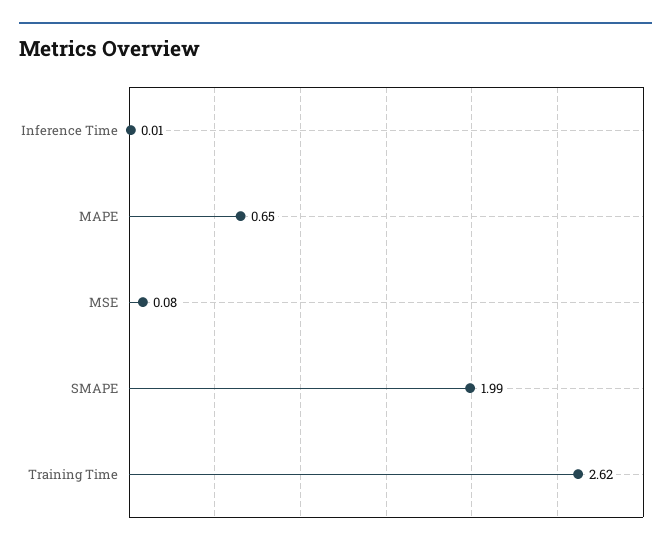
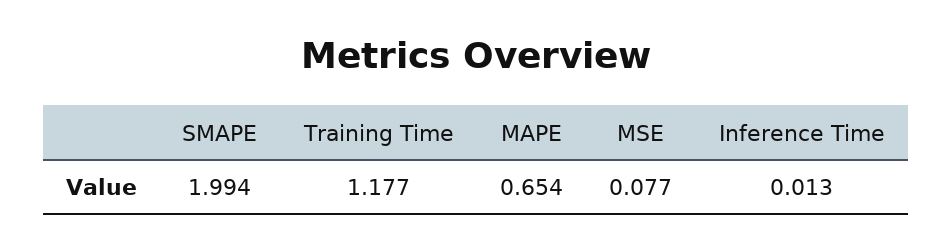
  {
    "Inference Time": 0.013,
    "MAPE": 0.654,
    "MSE": 0.077,
    "SMAPE": 1.994,
-   "Training Time": 2.62
+   "Training Time": 1.177
  }

